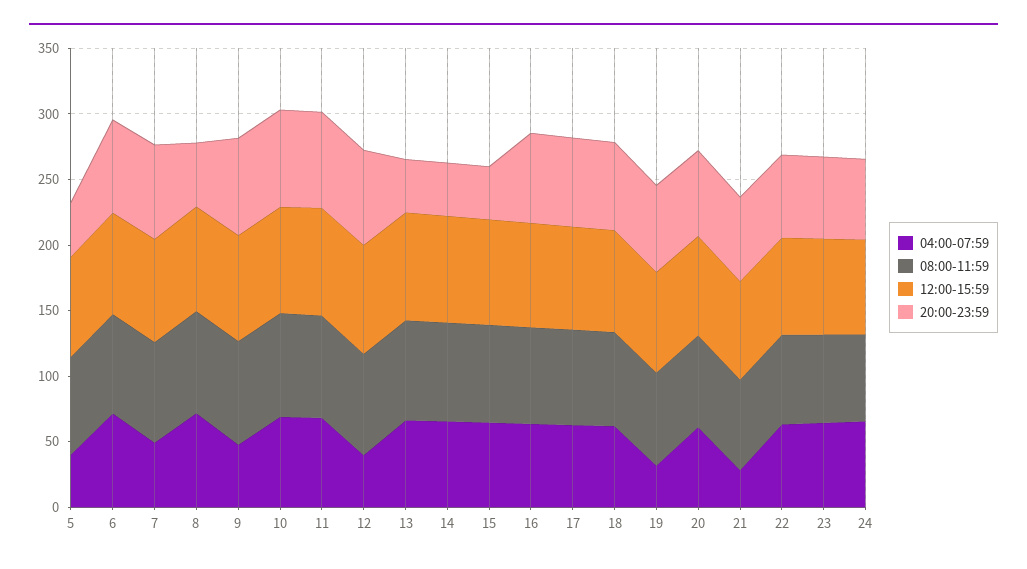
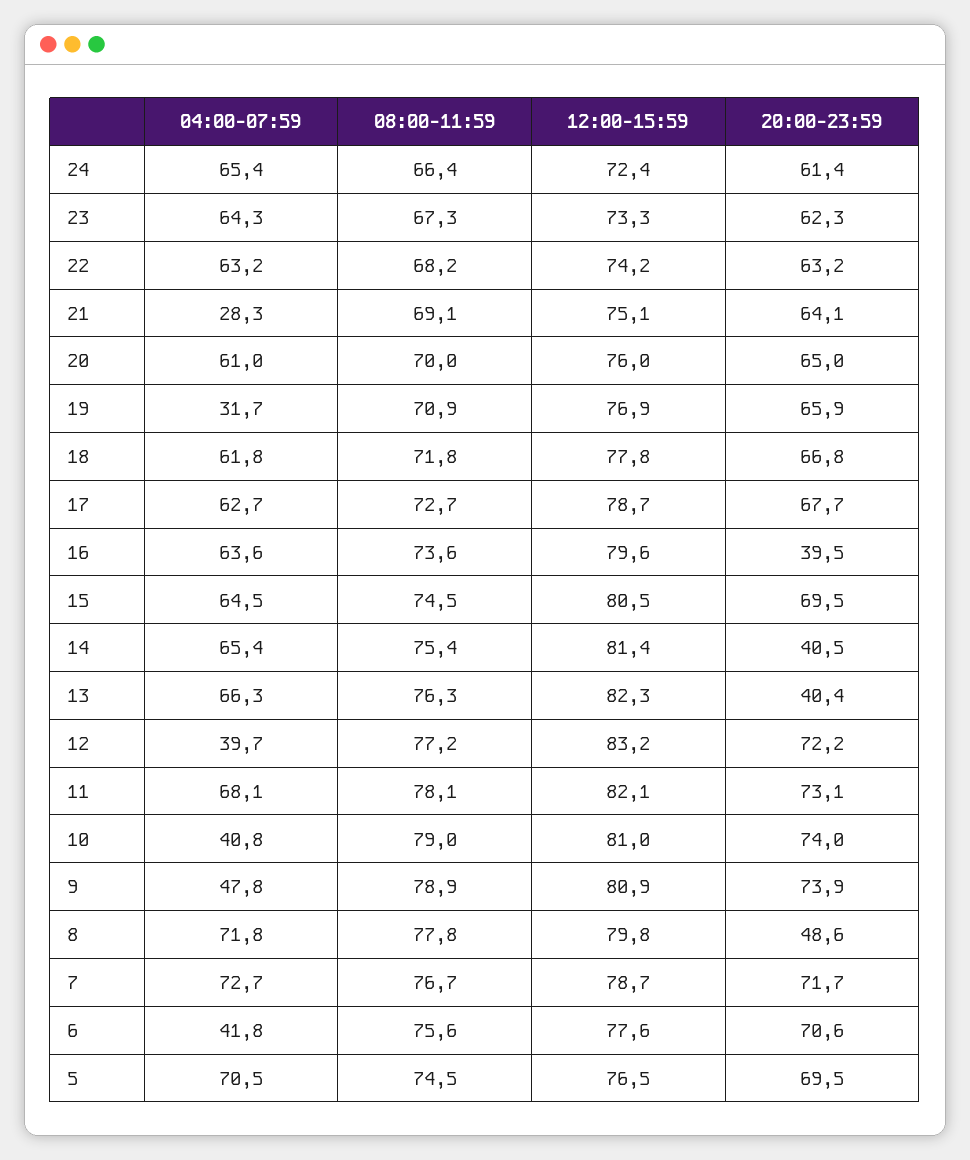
  {
    "04:00-07:59": {
-     "5": 40,
+     "5": 70.5,
-     "6": 70,
+     "6": 41.8,
-     "7": 50,
+     "7": 72.7,
      "8": 71.8,
      "9": 47.8,
-     "10": 70,
+     "10": 40.8,
      "11": 68.1,
      "12": 39.7,
      "13": 66.3,
      "14": 65.4,
      "15": 64.5,
      "16": 63.6,
      "17": 62.7,
      "18": 61.8,
      "19": 31.7,
      "20": 61,
      "21": 28.3,
      "22": 63.2,
      "23": 64.3,
      "24": 65.4
    },
    "08:00-11:59": {
      "5": 74.5,
      "6": 75.6,
      "7": 76.7,
      "8": 77.8,
      "9": 78.9,
      "10": 79,
      "11": 78.1,
      "12": 77.2,
      "13": 76.3,
      "14": 75.4,
      "15": 74.5,
      "16": 73.6,
      "17": 72.7,
      "18": 71.8,
      "19": 70.9,
      "20": 70,
      "21": 69.1,
      "22": 68.2,
      "23": 67.3,
      "24": 66.4
    },
    "12:00-15:59": {
      "5": 76.5,
      "6": 77.6,
      "7": 78.7,
      "8": 79.8,
      "9": 80.9,
      "10": 81,
      "11": 82.1,
      "12": 83.2,
      "13": 82.3,
      "14": 81.4,
      "15": 80.5,
      "16": 79.6,
      "17": 78.7,
      "18": 77.8,
      "19": 76.9,
      "20": 76,
      "21": 75.1,
      "22": 74.2,
      "23": 73.3,
      "24": 72.4
    },
    "20:00-23:59": {
-     "5": 40,
+     "5": 69.5,
      "6": 70.6,
      "7": 71.7,
      "8": 48.6,
      "9": 73.9,
      "10": 74,
      "11": 73.1,
      "12": 72.2,
      "13": 40.4,
      "14": 40.5,
-     "15": 40,
+     "15": 69.5,
-     "16": 70,
+     "16": 39.5,
      "17": 67.7,
      "18": 66.8,
      "19": 65.9,
      "20": 65,
      "21": 64.1,
      "22": 63.2,
      "23": 62.3,
      "24": 61.4
    }
  }

